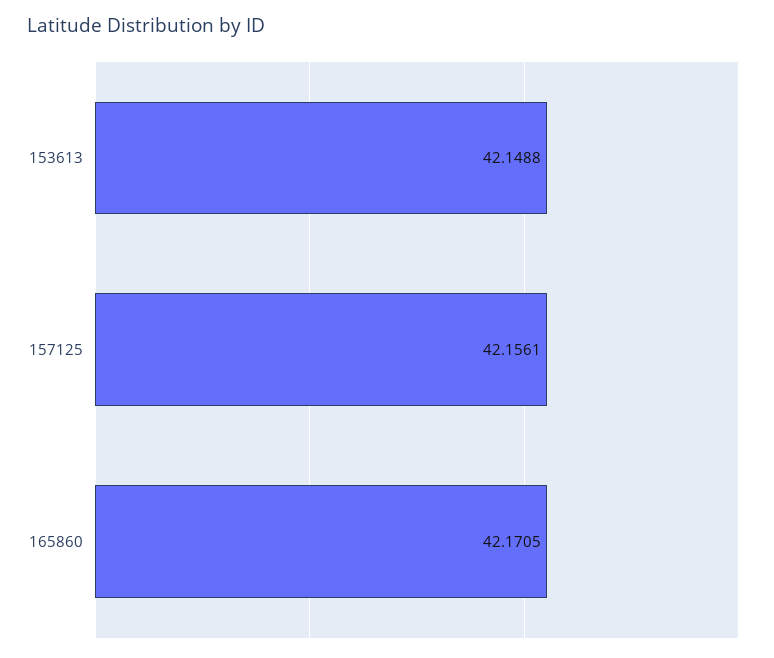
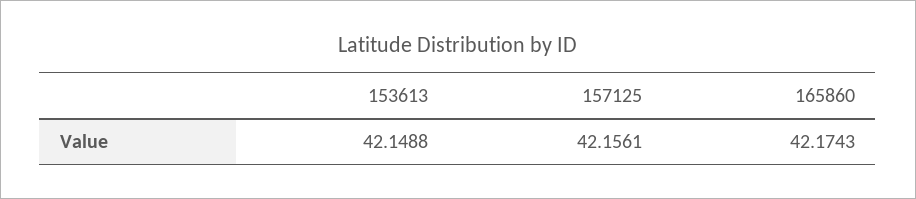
  {
    "153613": 42.1488,
    "157125": 42.1561,
-   "165860": 42.1705
+   "165860": 42.1743
  }

